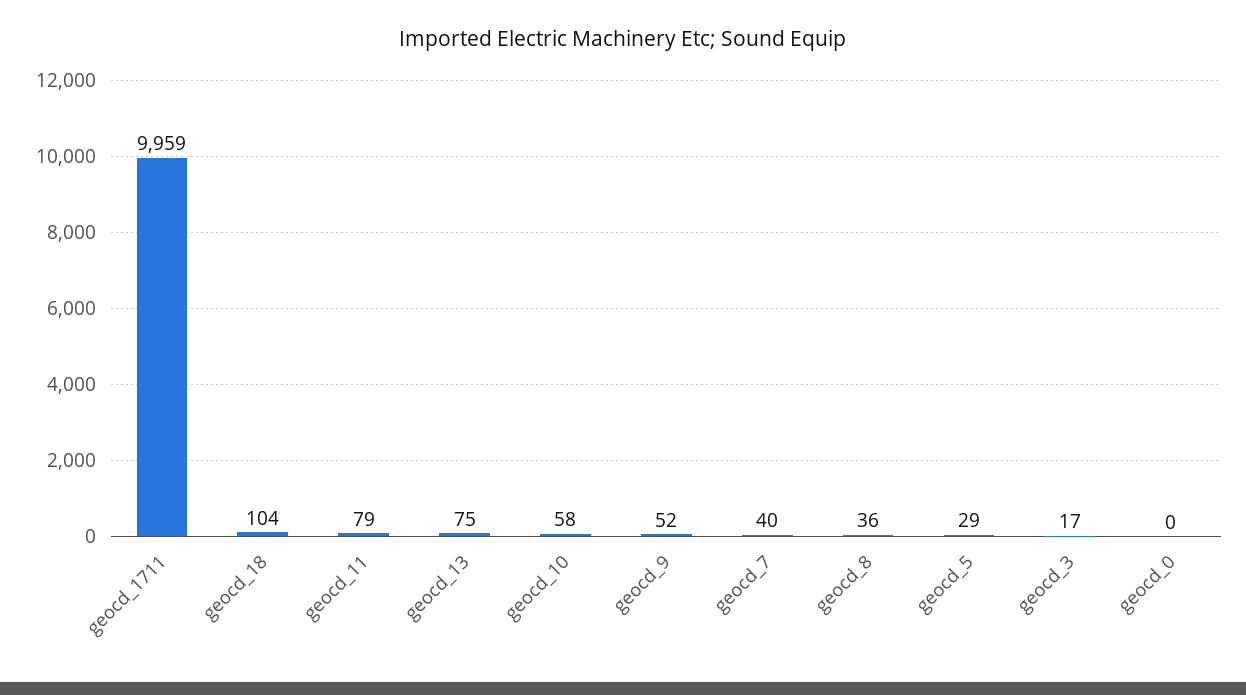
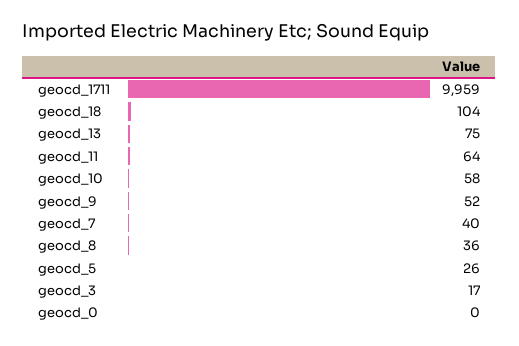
  {
    "geocd_1711": 9959,
    "geocd_18": 104,
-   "geocd_11": 79,
+   "geocd_11": 64,
    "geocd_13": 75,
    "geocd_10": 58,
    "geocd_9": 52,
    "geocd_7": 40,
    "geocd_8": 36,
-   "geocd_5": 29,
+   "geocd_5": 26,
    "geocd_3": 17,
    "geocd_0": 0
  }

